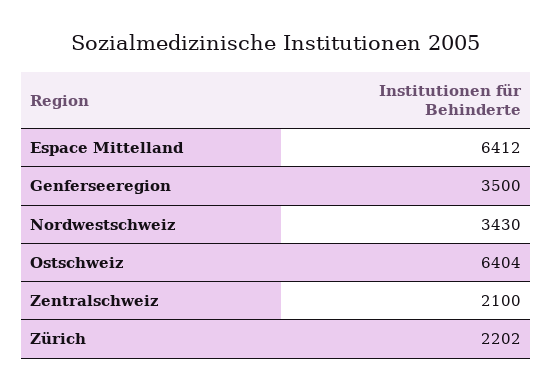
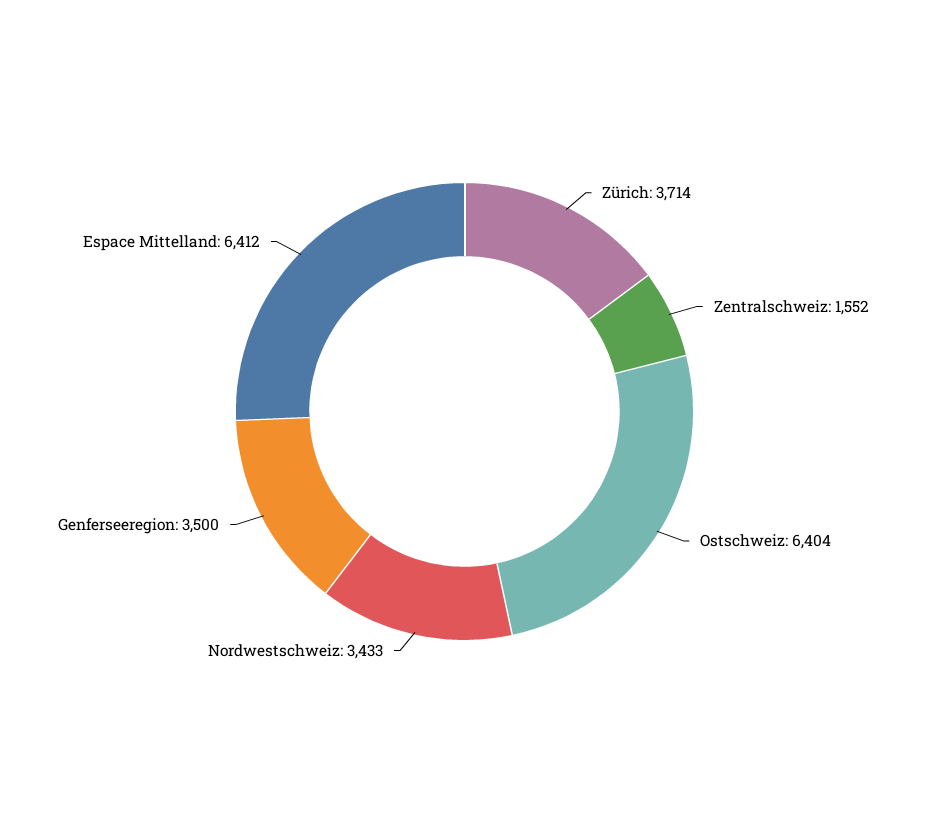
  {
    "Espace Mittelland": 6412,
    "Genferseeregion": 3500,
-   "Nordwestschweiz": 3430,
+   "Nordwestschweiz": 3433,
    "Ostschweiz": 6404,
-   "Zentralschweiz": 2100,
+   "Zentralschweiz": 1552,
-   "Zürich": 2202
+   "Zürich": 3714
  }

